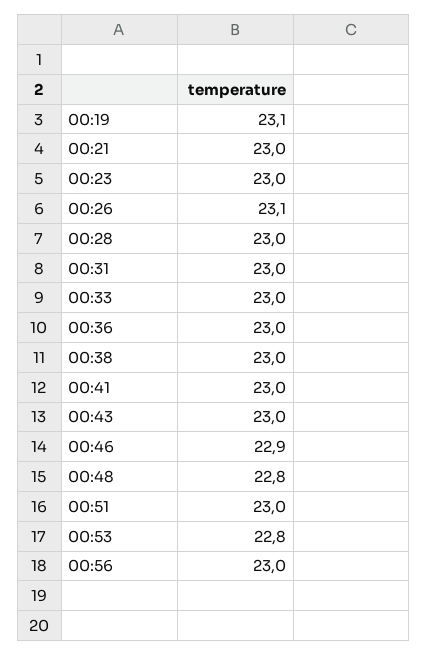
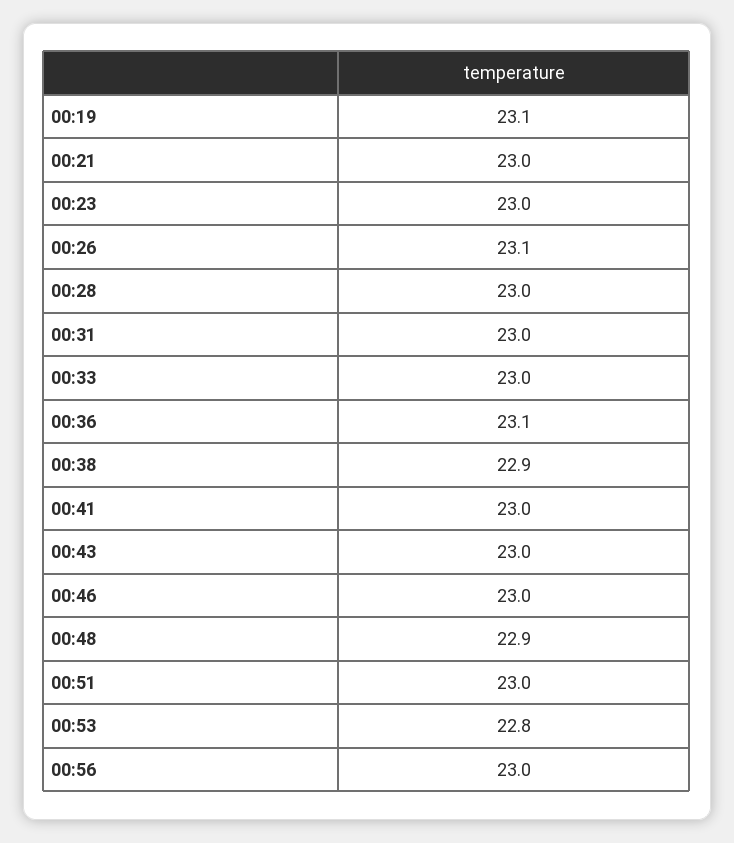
  {
    "00:19": 23.1,
    "00:21": 23,
    "00:23": 23,
    "00:26": 23.1,
    "00:28": 23,
    "00:31": 23,
    "00:33": 23,
-   "00:36": 23,
+   "00:36": 23.1,
-   "00:38": 23,
+   "00:38": 22.9,
    "00:41": 23,
    "00:43": 23,
-   "00:46": 22.9,
+   "00:46": 23,
-   "00:48": 22.8,
+   "00:48": 22.9,
    "00:51": 23,
    "00:53": 22.8,
    "00:56": 23
  }

